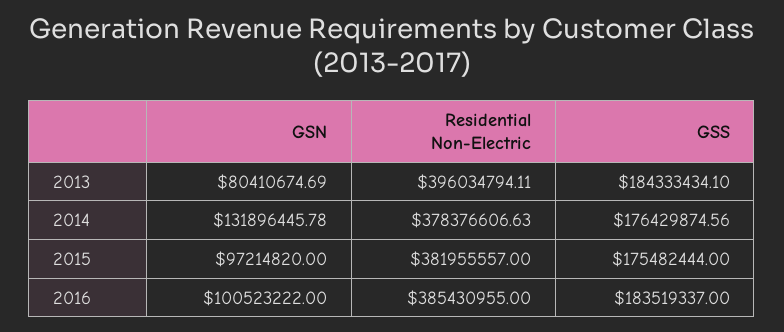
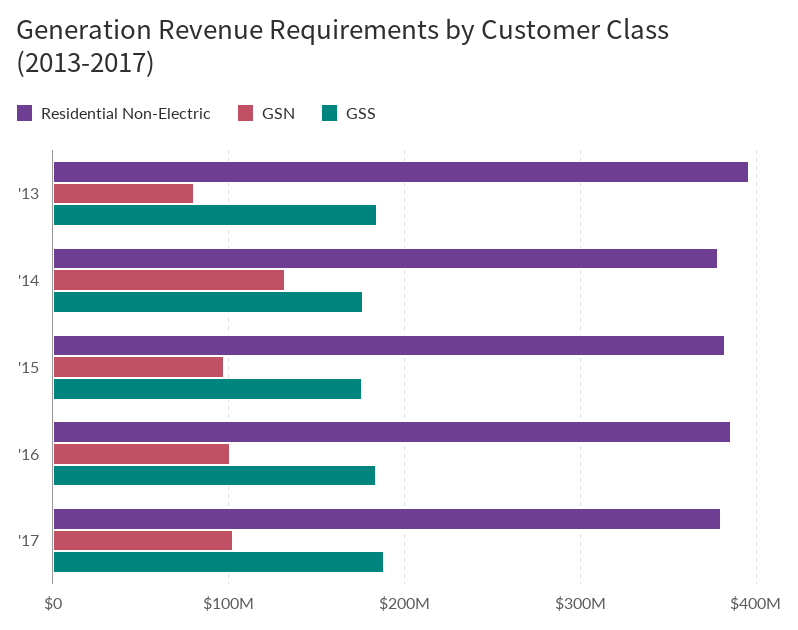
  {
    "GSN": {
      "2013": 80410674.69,
      "2014": 131896445.78,
      "2015": 97214820,
-     "2016": 100523222
+     "2016": 100523222,
+     "'17": 100000000
    },
    "Residential Non-Electric": {
      "2013": 396034794.11,
      "2014": 378376606.63,
      "2015": 381955557,
-     "2016": 385430955
+     "2016": 385430955,
+     "'17": 380000000
    },
    "GSS": {
      "2013": 184333434.1,
      "2014": 176429874.56,
      "2015": 175482444,
-     "2016": 183519337
+     "2016": 183519337,
+     "'17": 190000000
    }
  }

